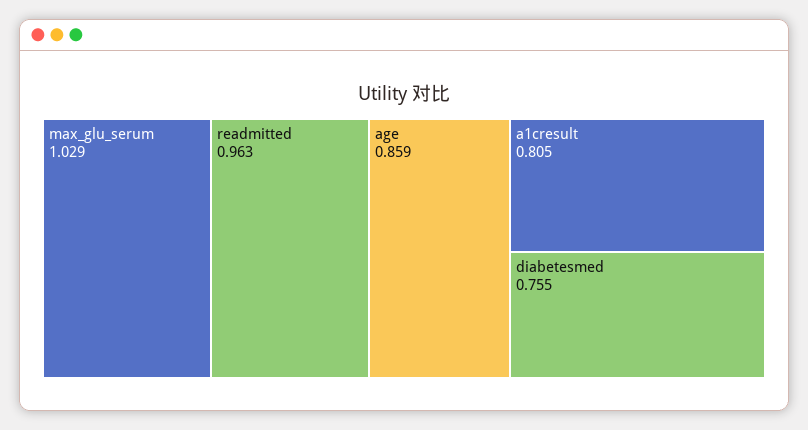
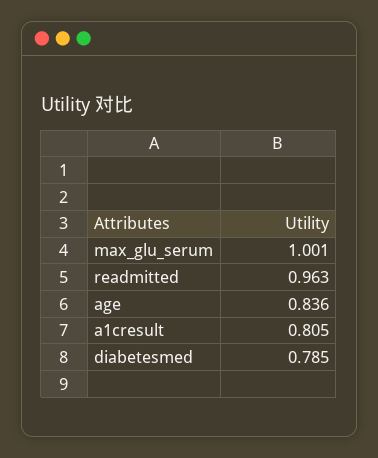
  {
-   "max_glu_serum": 1.029,
+   "max_glu_serum": 1.001,
    "readmitted": 0.963,
-   "age": 0.859,
+   "age": 0.836,
    "a1cresult": 0.805,
-   "diabetesmed": 0.755
+   "diabetesmed": 0.785
  }

